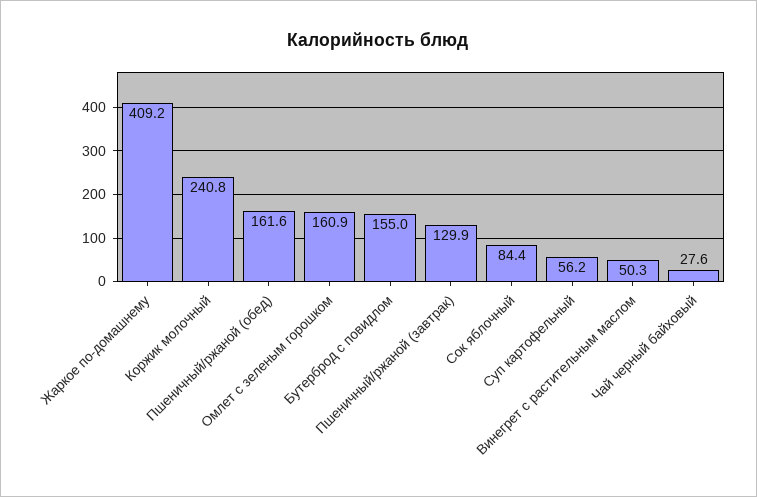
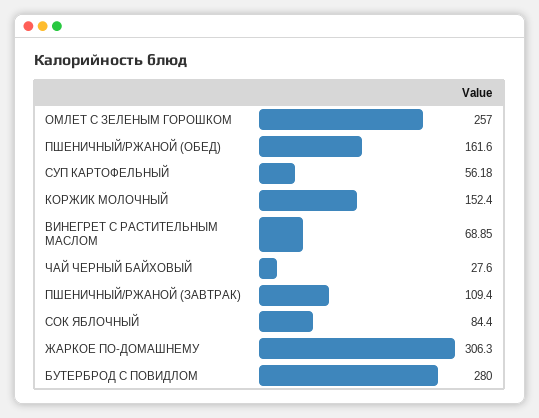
  {
-   "Жаркое по-домашнему": 409.2,
+   "Жаркое по-домашнему": 306.3,
-   "Коржик молочный": 240.8,
+   "Коржик молочный": 152.4,
    "Пшеничный/ржаной (обед)": 161.6,
-   "Омлет с зеленым горошком": 160.9,
+   "Омлет с зеленым горошком": 257,
-   "Бутерброд с повидлом": 155,
+   "Бутерброд с повидлом": 280,
-   "Пшеничный/ржаной (завтрак)": 129.9,
+   "Пшеничный/ржаной (завтрак)": 109.4,
    "Сок яблочный": 84.4,
    "Суп картофельный": 56.18,
-   "Винегрет с растительным маслом": 50.3,
+   "Винегрет с растительным маслом": 68.85,
    "Чай черный байховый": 27.6
  }

